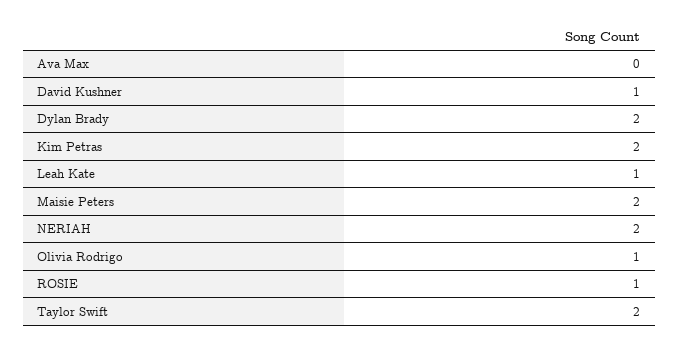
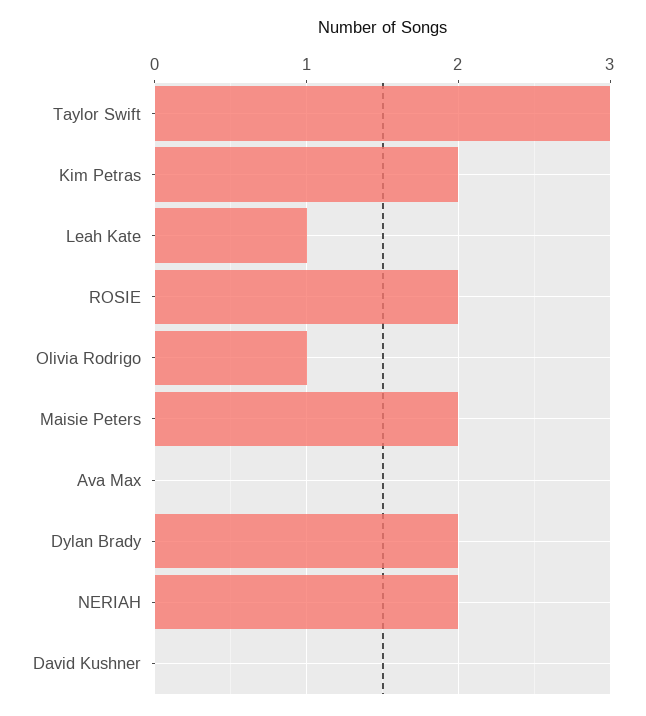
  {
    "Ava Max": 0,
-   "David Kushner": 1,
+   "David Kushner": 0,
    "Dylan Brady": 2,
    "Kim Petras": 2,
    "Leah Kate": 1,
    "Maisie Peters": 2,
    "NERIAH": 2,
    "Olivia Rodrigo": 1,
-   "ROSIE": 1,
+   "ROSIE": 2,
-   "Taylor Swift": 2
+   "Taylor Swift": 3
  }

